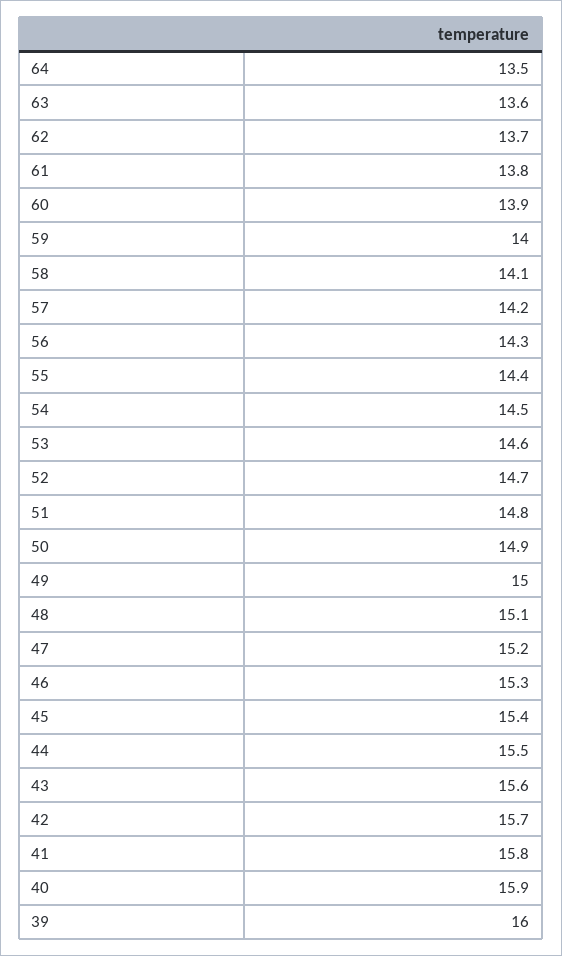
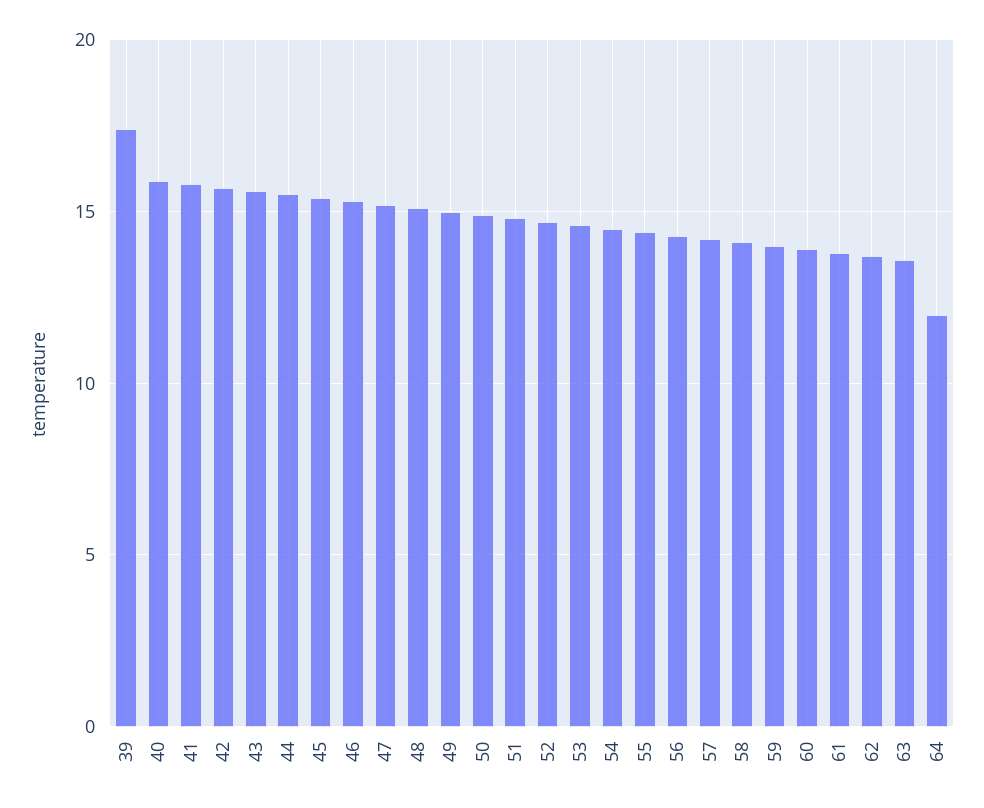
  {
-   "64": 13.5,
+   "64": 12,
    "63": 13.6,
    "62": 13.7,
    "61": 13.8,
    "60": 13.9,
    "59": 14,
    "58": 14.1,
    "57": 14.2,
    "56": 14.3,
    "55": 14.4,
    "54": 14.5,
    "53": 14.6,
    "52": 14.7,
    "51": 14.8,
    "50": 14.9,
    "49": 15,
    "48": 15.1,
    "47": 15.2,
    "46": 15.3,
    "45": 15.4,
    "44": 15.5,
    "43": 15.6,
    "42": 15.7,
    "41": 15.8,
    "40": 15.9,
-   "39": 16
+   "39": 17.5
  }

